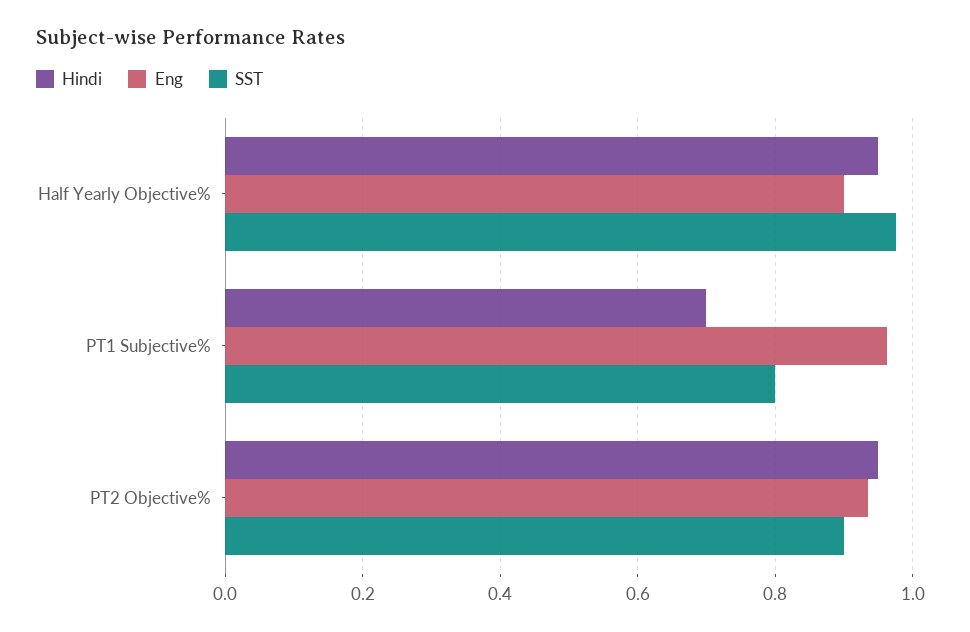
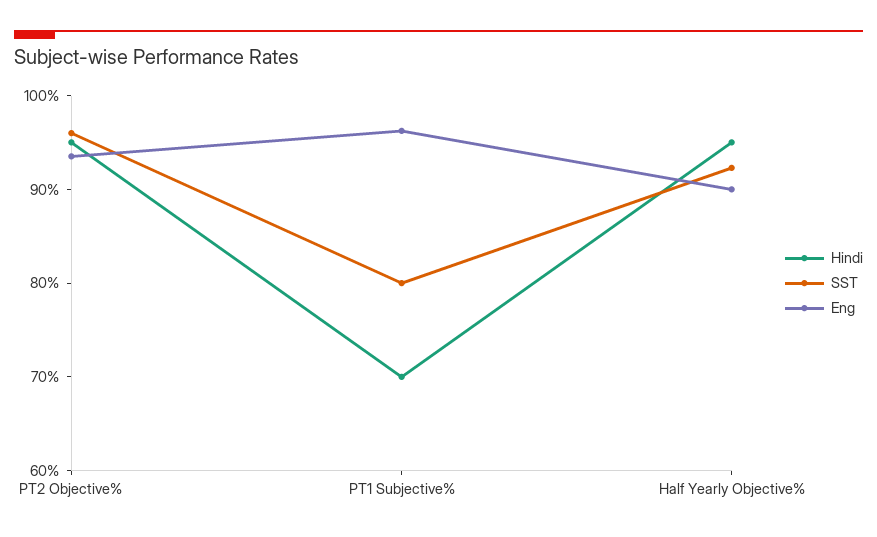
  {
    "Hindi": {
      "Half Yearly Objective%": 0.96,
      "PT1 Subjective%": 0.7,
      "PT2 Objective%": 0.96
    },
    "Eng": {
      "Half Yearly Objective%": 0.9,
      "PT1 Subjective%": 0.96,
      "PT2 Objective%": 0.94
    },
    "SST": {
-     "Half Yearly Objective%": 0.98,
+     "Half Yearly Objective%": 0.92,
      "PT1 Subjective%": 0.8,
-     "PT2 Objective%": 0.9
+     "PT2 Objective%": 0.96
    }
  }

